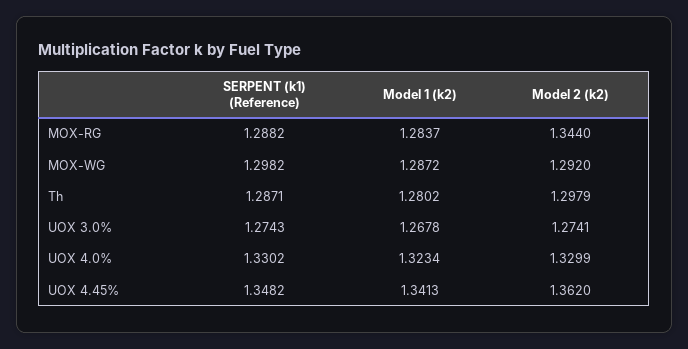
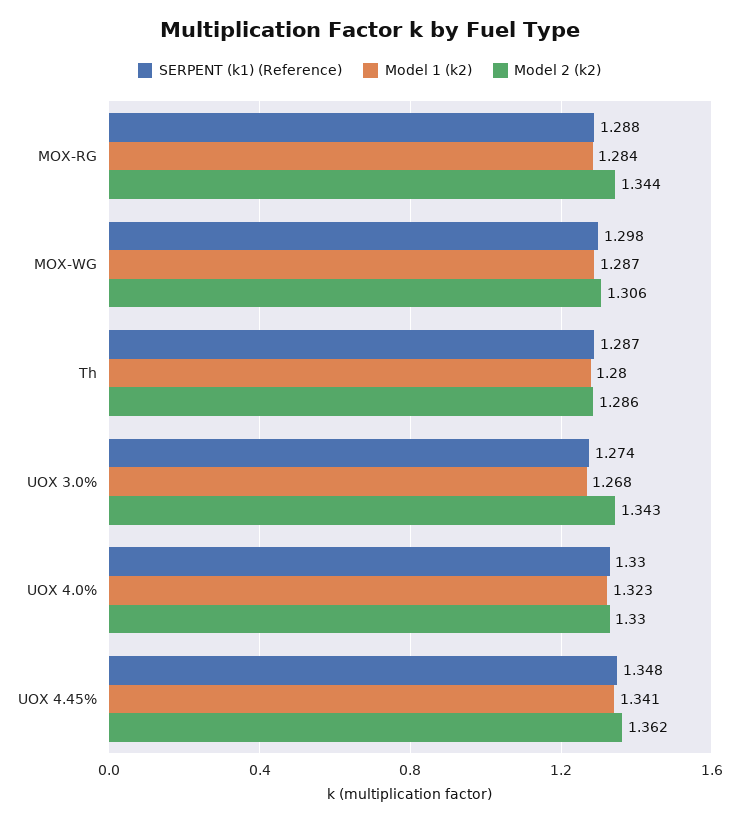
  {
    "SERPENT (k1) (Reference)": {
      "MOX-RG": 1.2882,
      "MOX-WG": 1.2982,
      "Th": 1.2871,
      "UOX 3.0%": 1.2743,
      "UOX 4.0%": 1.3302,
      "UOX 4.45%": 1.3482
    },
    "Model 1 (k2)": {
      "MOX-RG": 1.2837,
      "MOX-WG": 1.2872,
      "Th": 1.2802,
      "UOX 3.0%": 1.2678,
      "UOX 4.0%": 1.3234,
      "UOX 4.45%": 1.3413
    },
    "Model 2 (k2)": {
      "MOX-RG": 1.344,
-     "MOX-WG": 1.292,
+     "MOX-WG": 1.306,
-     "Th": 1.2979,
+     "Th": 1.286,
-     "UOX 3.0%": 1.2741,
+     "UOX 3.0%": 1.343,
      "UOX 4.0%": 1.3299,
      "UOX 4.45%": 1.362
    }
  }

